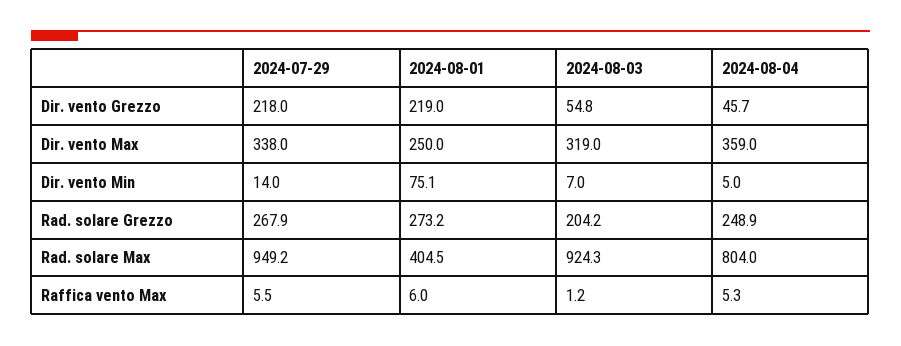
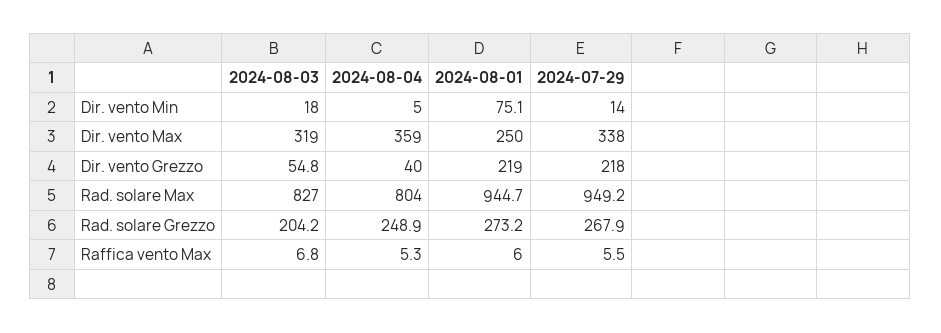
  {
    "2024-07-29": {
      "Dir. vento Grezzo": 218,
      "Dir. vento Max": 338,
      "Dir. vento Min": 14,
      "Rad. solare Grezzo": 267.9,
      "Rad. solare Max": 949.2,
      "Raffica vento Max": 5.5
    },
    "2024-08-01": {
      "Dir. vento Grezzo": 219,
      "Dir. vento Max": 250,
      "Dir. vento Min": 75.1,
      "Rad. solare Grezzo": 273.2,
-     "Rad. solare Max": 404.5,
+     "Rad. solare Max": 944.7,
      "Raffica vento Max": 6
    },
    "2024-08-03": {
      "Dir. vento Grezzo": 54.8,
      "Dir. vento Max": 319,
-     "Dir. vento Min": 7,
+     "Dir. vento Min": 18,
      "Rad. solare Grezzo": 204.2,
-     "Rad. solare Max": 924.3,
+     "Rad. solare Max": 827,
-     "Raffica vento Max": 1.2
+     "Raffica vento Max": 6.8
    },
    "2024-08-04": {
-     "Dir. vento Grezzo": 45.7,
+     "Dir. vento Grezzo": 40,
      "Dir. vento Max": 359,
      "Dir. vento Min": 5,
      "Rad. solare Grezzo": 248.9,
      "Rad. solare Max": 804,
      "Raffica vento Max": 5.3
    }
  }

